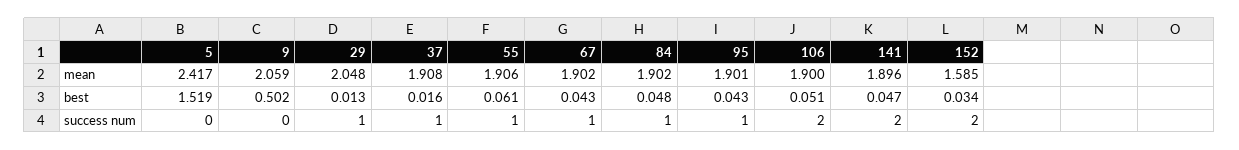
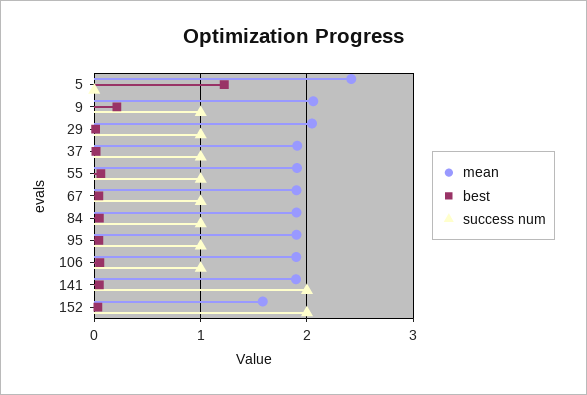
  {
    "mean": {
      "5": 2.417,
      "9": 2.059,
      "29": 2.048,
      "37": 1.908,
      "55": 1.906,
      "67": 1.902,
      "84": 1.902,
      "95": 1.901,
      "106": 1.9,
      "141": 1.896,
      "152": 1.585
    },
    "best": {
-     "5": 1.519,
+     "5": 1.2,
-     "9": 0.502,
+     "9": 0.2,
      "29": 0.013,
      "37": 0.016,
      "55": 0.061,
      "67": 0.043,
      "84": 0.048,
      "95": 0.043,
      "106": 0.051,
      "141": 0.047,
      "152": 0.034
    },
    "success num": {
      "5": 0,
-     "9": 0,
+     "9": 1,
      "29": 1,
      "37": 1,
      "55": 1,
      "67": 1,
      "84": 1,
      "95": 1,
-     "106": 2,
+     "106": 1,
      "141": 2,
      "152": 2
    }
  }

